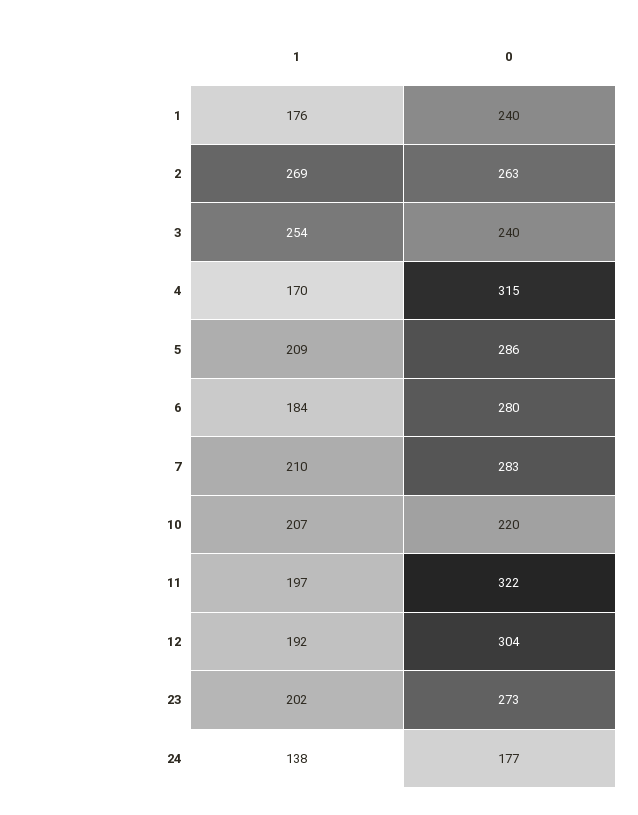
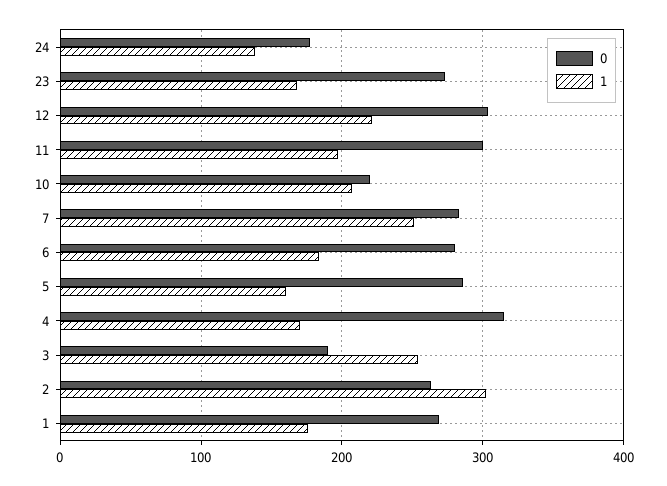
  {
    "1": {
      "1": 176,
-     "2": 269,
+     "2": 300,
      "3": 254,
      "4": 170,
-     "5": 209,
+     "5": 160,
      "6": 184,
-     "7": 210,
+     "7": 250,
      "10": 207,
      "11": 197,
-     "12": 192,
+     "12": 220,
-     "23": 202,
+     "23": 170,
      "24": 138
    },
    "0": {
-     "1": 240,
+     "1": 270,
      "2": 263,
-     "3": 240,
+     "3": 190,
      "4": 315,
      "5": 286,
      "6": 280,
      "7": 283,
      "10": 220,
-     "11": 322,
+     "11": 300,
      "12": 304,
      "23": 273,
      "24": 177
    }
  }

